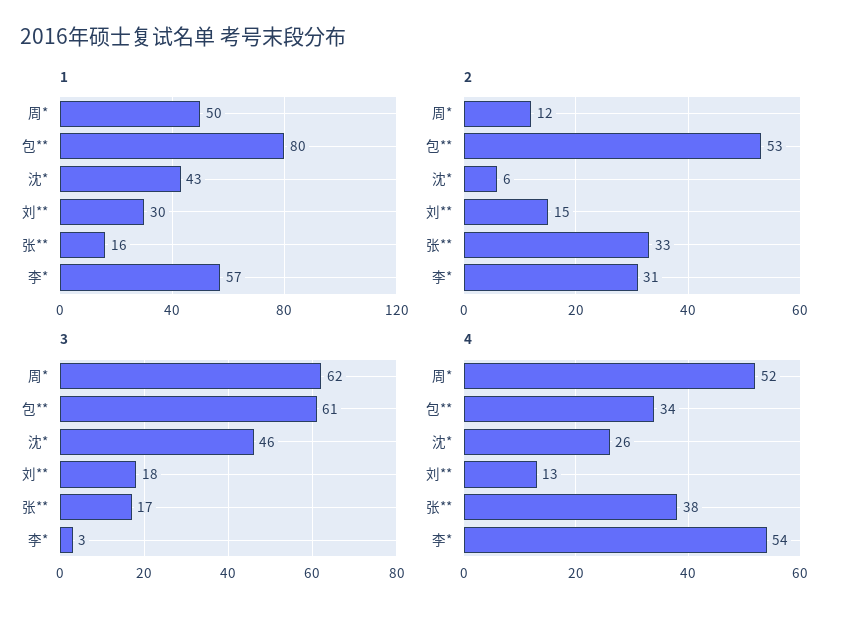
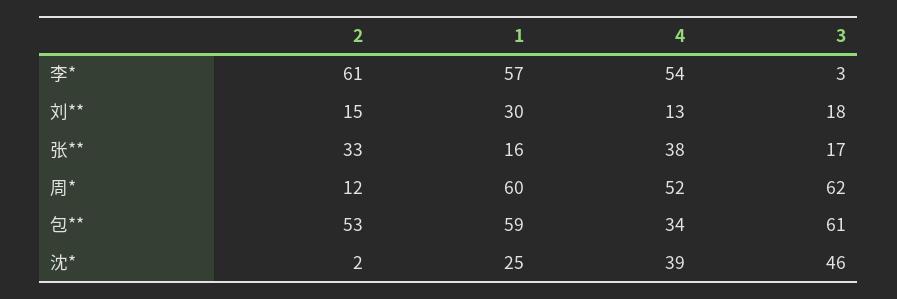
  {
    "1": {
-     "周*": 50,
+     "周*": 60,
-     "包**": 80,
+     "包**": 59,
-     "沈*": 43,
+     "沈*": 25,
      "刘**": 30,
      "张**": 16,
      "李*": 57
    },
    "2": {
      "周*": 12,
      "包**": 53,
-     "沈*": 6,
+     "沈*": 2,
      "刘**": 15,
      "张**": 33,
-     "李*": 31
+     "李*": 61
    },
    "3": {
      "周*": 62,
      "包**": 61,
      "沈*": 46,
      "刘**": 18,
      "张**": 17,
      "李*": 3
    },
    "4": {
      "周*": 52,
      "包**": 34,
-     "沈*": 26,
+     "沈*": 39,
      "刘**": 13,
      "张**": 38,
      "李*": 54
    }
  }

